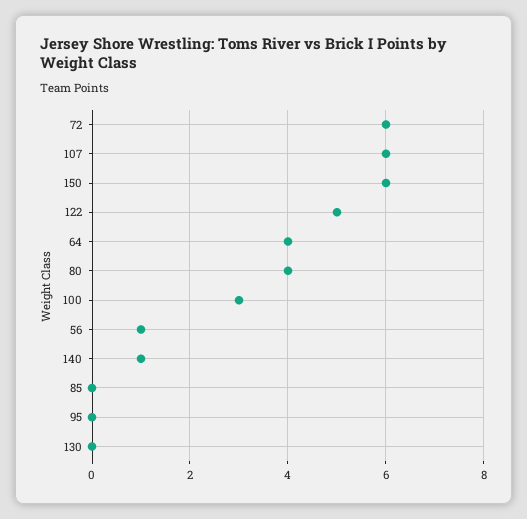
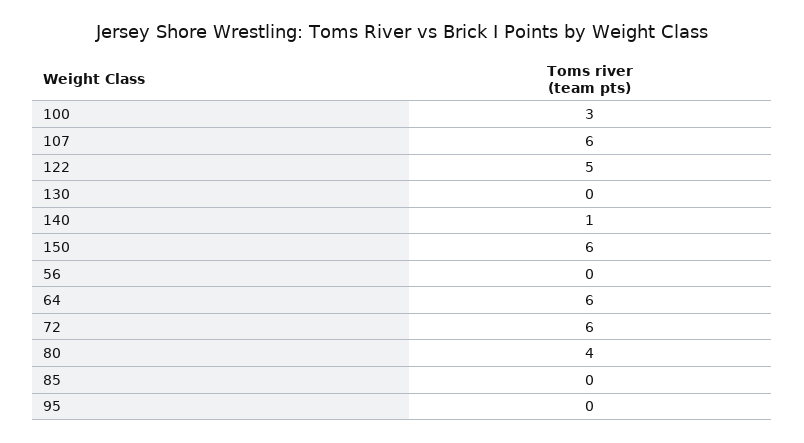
  {
    "72": 6,
    "107": 6,
    "150": 6,
    "122": 5,
-   "64": 4,
+   "64": 6,
    "80": 4,
    "100": 3,
-   "56": 1,
+   "56": 0,
    "140": 1,
    "85": 0,
    "95": 0,
    "130": 0
  }

